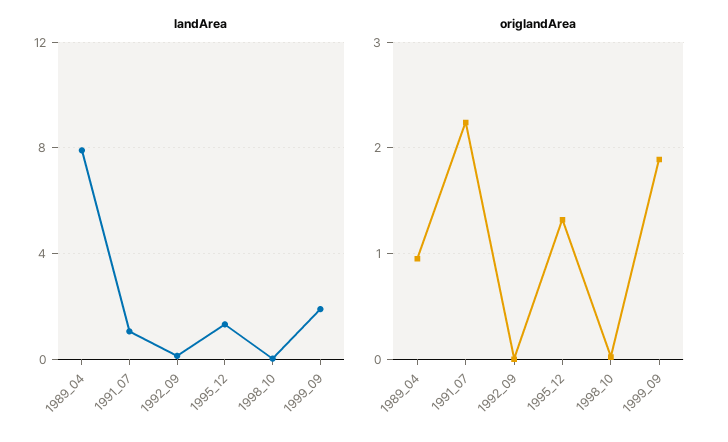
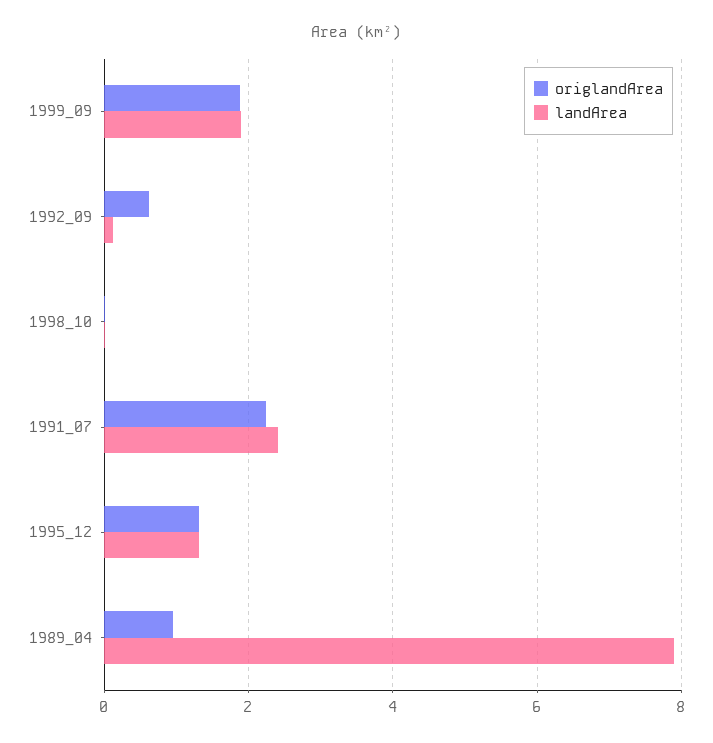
  {
    "landArea": {
      "1989_04": 8,
-     "1991_07": 1,
+     "1991_07": 2.4,
      "1992_09": 0.2,
      "1995_12": 1.4,
      "1998_10": 0,
      "1999_09": 2
    },
    "origlandArea": {
      "1989_04": 1,
      "1991_07": 2.2,
-     "1992_09": 0,
+     "1992_09": 0.6,
      "1995_12": 1.3,
      "1998_10": 0,
      "1999_09": 1.9
    }
  }

